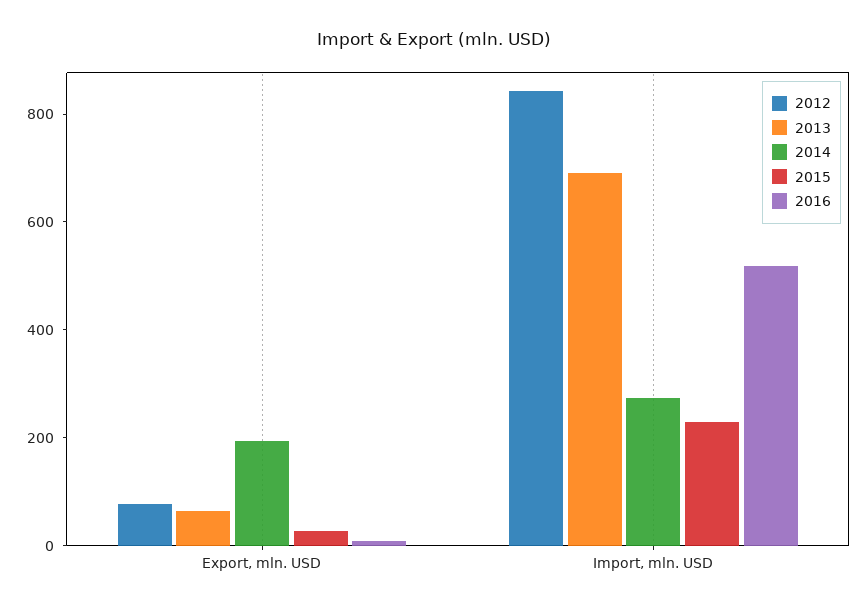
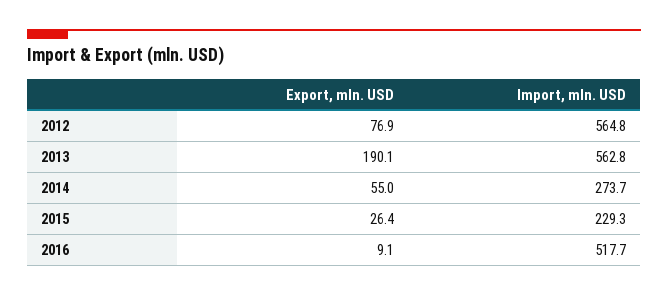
  {
    "2012": {
      "Export, mln. USD": 76.9,
-     "Import, mln. USD": 850
+     "Import, mln. USD": 564.8
    },
    "2013": {
-     "Export, mln. USD": 50,
+     "Export, mln. USD": 190.1,
-     "Import, mln. USD": 700
+     "Import, mln. USD": 562.8
    },
    "2014": {
-     "Export, mln. USD": 200,
+     "Export, mln. USD": 55,
      "Import, mln. USD": 273.7
    },
    "2015": {
      "Export, mln. USD": 26.4,
      "Import, mln. USD": 229.3
    },
    "2016": {
      "Export, mln. USD": 9.1,
      "Import, mln. USD": 517.7
    }
  }

